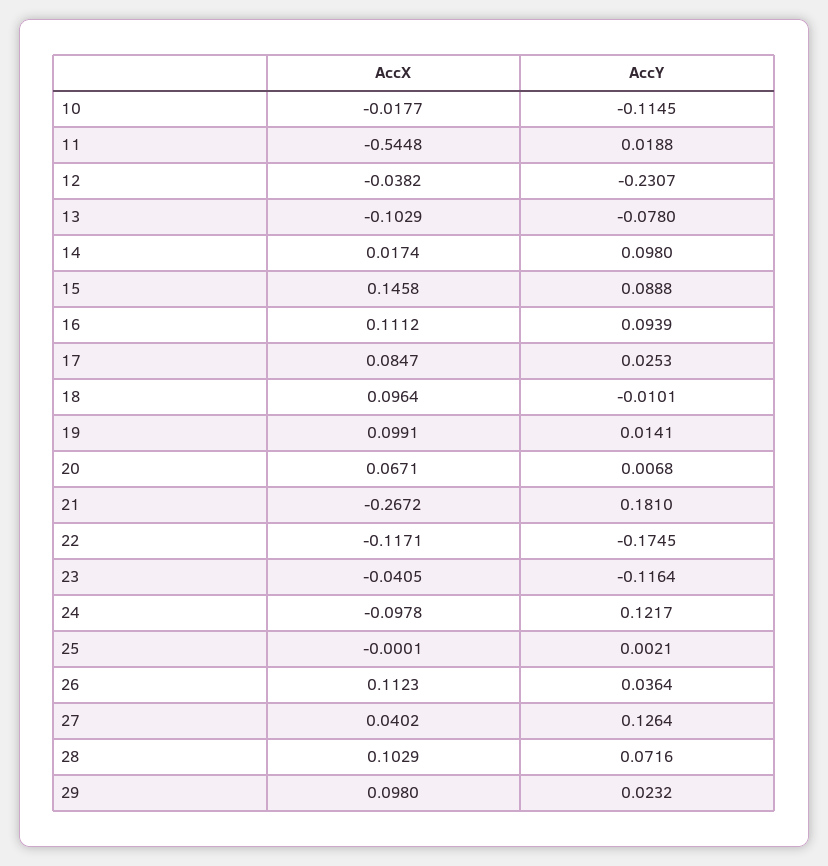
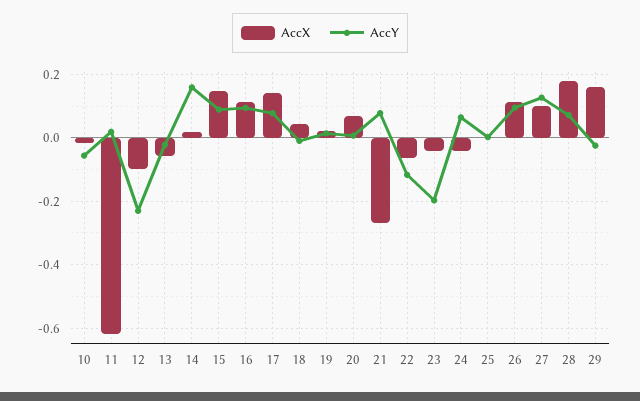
  {
    "AccX": {
      "10": -0.0177,
-     "11": -0.5448,
+     "11": -0.62,
-     "12": -0.0382,
+     "12": -0.1,
-     "13": -0.1029,
+     "13": -0.06,
      "14": 0.0174,
      "15": 0.1458,
      "16": 0.1112,
-     "17": 0.0847,
+     "17": 0.14,
-     "18": 0.0964,
+     "18": 0.04,
-     "19": 0.0991,
+     "19": 0.02,
      "20": 0.0671,
      "21": -0.2672,
-     "22": -0.1171,
+     "22": -0.06,
      "23": -0.0405,
-     "24": -0.0978,
+     "24": -0.04,
      "25": -0.0001,
      "26": 0.1123,
-     "27": 0.0402,
+     "27": 0.1,
-     "28": 0.1029,
+     "28": 0.18,
-     "29": 0.098
+     "29": 0.16
    },
    "AccY": {
-     "10": -0.1145,
+     "10": -0.06,
      "11": 0.0188,
      "12": -0.2307,
-     "13": -0.078,
+     "13": -0.02,
-     "14": 0.098,
+     "14": 0.16,
      "15": 0.0888,
      "16": 0.0939,
-     "17": 0.0253,
+     "17": 0.08,
      "18": -0.0101,
      "19": 0.0141,
      "20": 0.0068,
-     "21": 0.181,
+     "21": 0.08,
-     "22": -0.1745,
+     "22": -0.12,
-     "23": -0.1164,
+     "23": -0.2,
-     "24": 0.1217,
+     "24": 0.06,
      "25": 0.0021,
-     "26": 0.0364,
+     "26": 0.1,
      "27": 0.1264,
      "28": 0.0716,
-     "29": 0.0232
+     "29": -0.02
    }
  }

